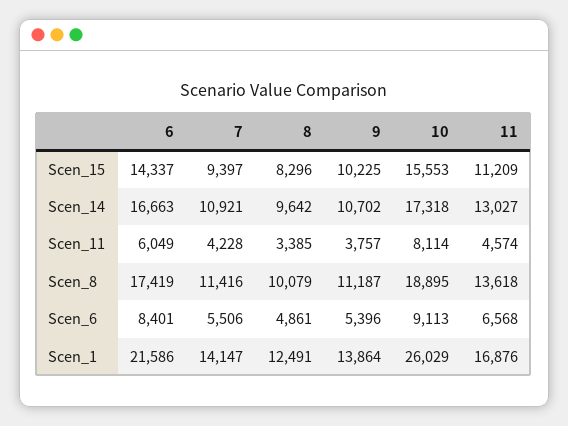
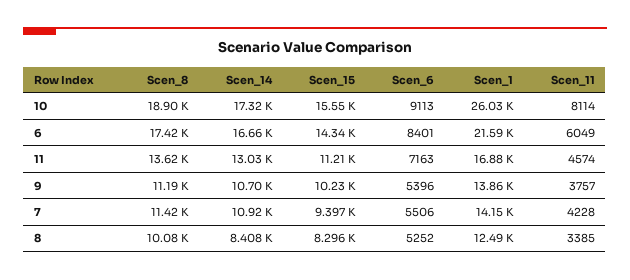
  {
    "6": {
      "Scen_15": 14337,
      "Scen_14": 16663,
      "Scen_11": 6049,
      "Scen_8": 17419,
      "Scen_6": 8401,
      "Scen_1": 21586
    },
    "7": {
      "Scen_15": 9397,
      "Scen_14": 10921,
      "Scen_11": 4228,
      "Scen_8": 11416,
      "Scen_6": 5506,
      "Scen_1": 14147
    },
    "8": {
      "Scen_15": 8296,
-     "Scen_14": 9642,
+     "Scen_14": 8408,
      "Scen_11": 3385,
      "Scen_8": 10079,
-     "Scen_6": 4861,
+     "Scen_6": 5252,
      "Scen_1": 12491
    },
    "9": {
      "Scen_15": 10225,
      "Scen_14": 10702,
      "Scen_11": 3757,
      "Scen_8": 11187,
      "Scen_6": 5396,
      "Scen_1": 13864
    },
    "10": {
      "Scen_15": 15553,
      "Scen_14": 17318,
      "Scen_11": 8114,
      "Scen_8": 18895,
      "Scen_6": 9113,
      "Scen_1": 26029
    },
    "11": {
      "Scen_15": 11209,
      "Scen_14": 13027,
      "Scen_11": 4574,
      "Scen_8": 13618,
-     "Scen_6": 6568,
+     "Scen_6": 7163,
      "Scen_1": 16876
    }
  }

